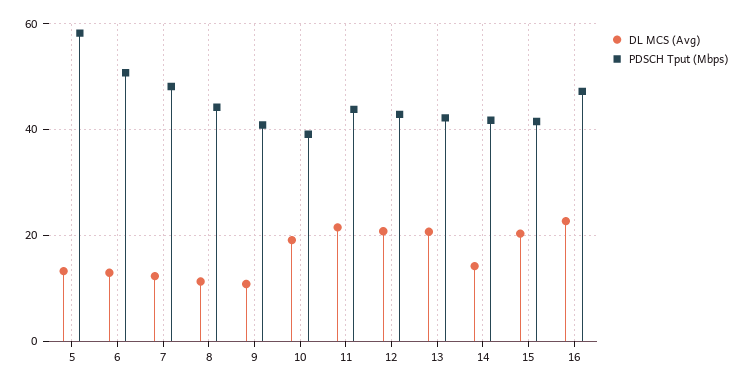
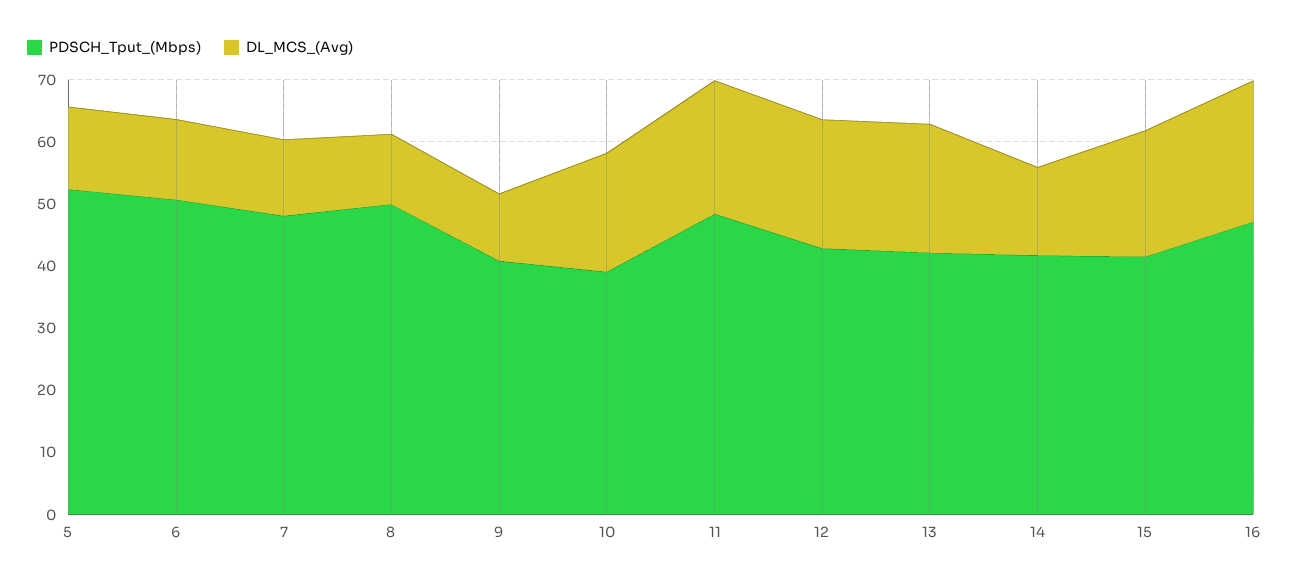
  {
    "DL MCS (Avg)": {
      "5": 14,
      "6": 12,
      "7": 12,
      "8": 12,
      "9": 10,
      "10": 20,
      "11": 22,
      "12": 20,
      "13": 20,
      "14": 14,
      "15": 20,
      "16": 22
    },
    "PDSCH Tput (Mbps)": {
-     "5": 58,
+     "5": 52,
      "6": 50,
      "7": 48,
-     "8": 44,
+     "8": 50,
      "9": 40,
      "10": 40,
-     "11": 44,
+     "11": 48,
      "12": 42,
      "13": 42,
      "14": 42,
      "15": 42,
      "16": 48
    }
  }

